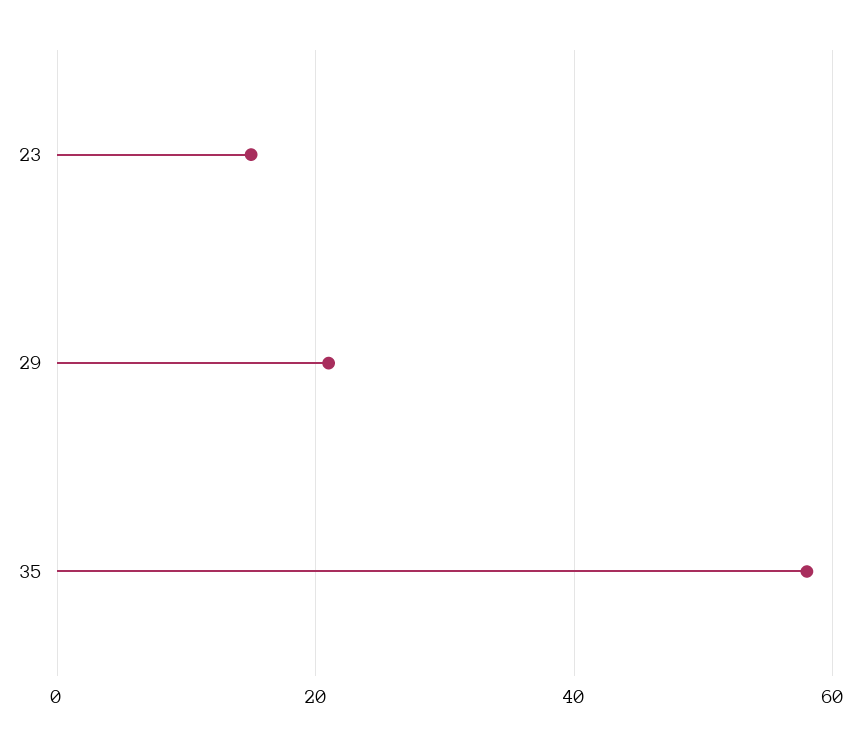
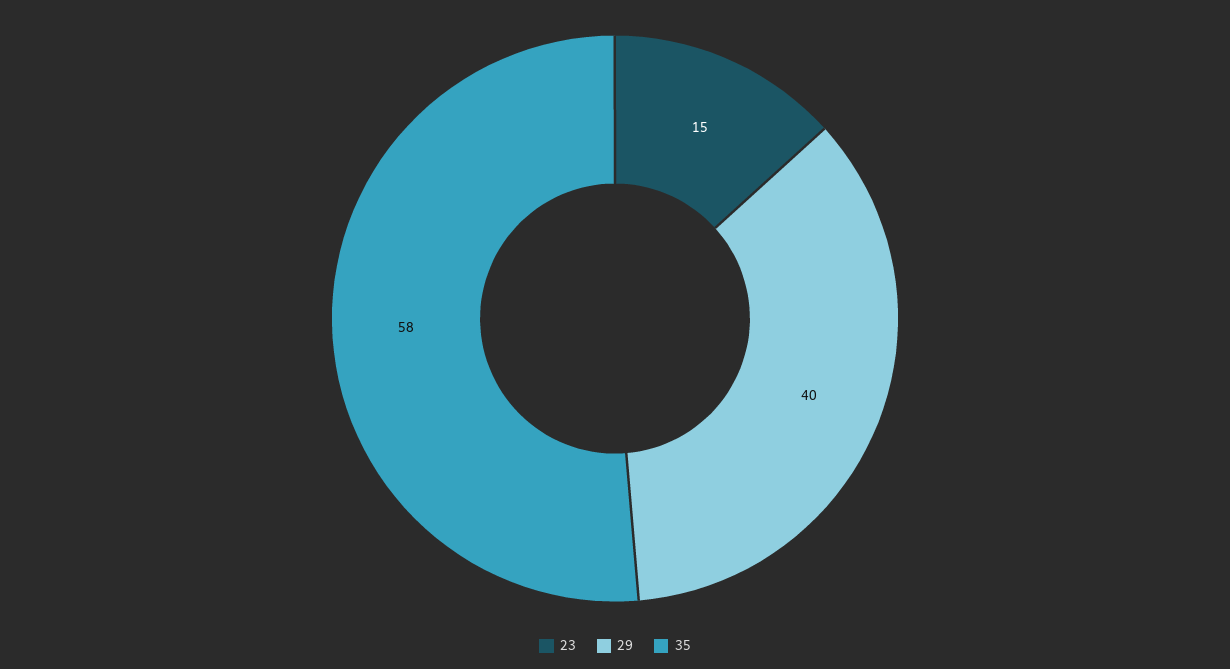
  {
    "23": 15,
-   "29": 20,
+   "29": 40,
    "35": 58
  }

